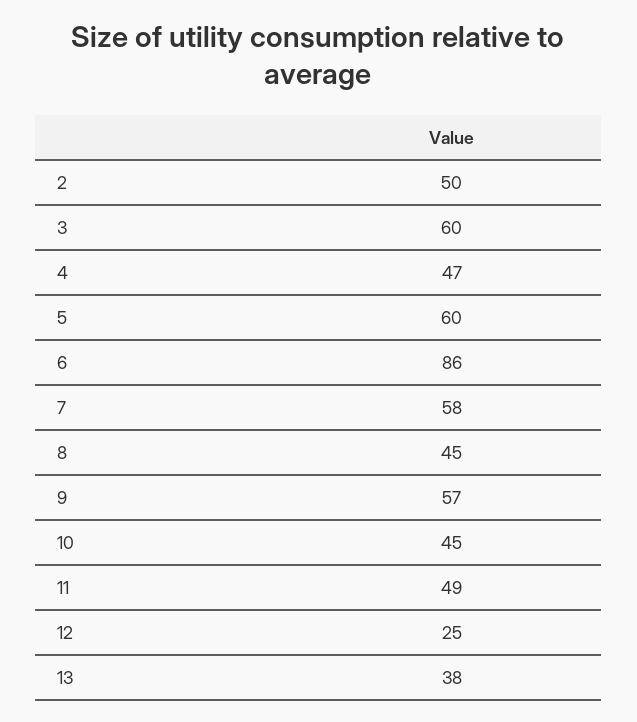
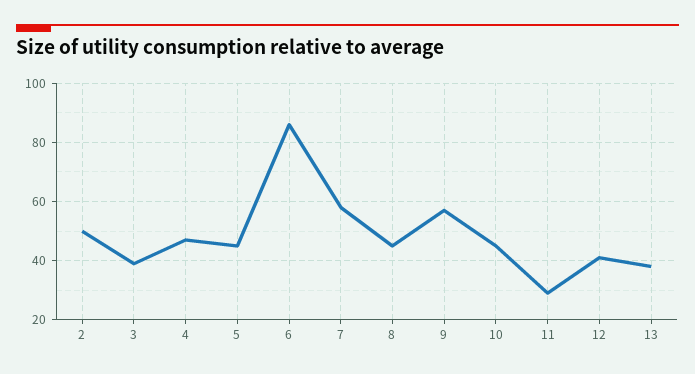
  {
    "2": 50,
-   "3": 60,
+   "3": 40,
    "4": 47,
-   "5": 60,
+   "5": 45,
    "6": 86,
    "7": 58,
    "8": 45,
    "9": 57,
    "10": 45,
-   "11": 49,
+   "11": 30,
-   "12": 25,
+   "12": 40,
    "13": 38
  }

